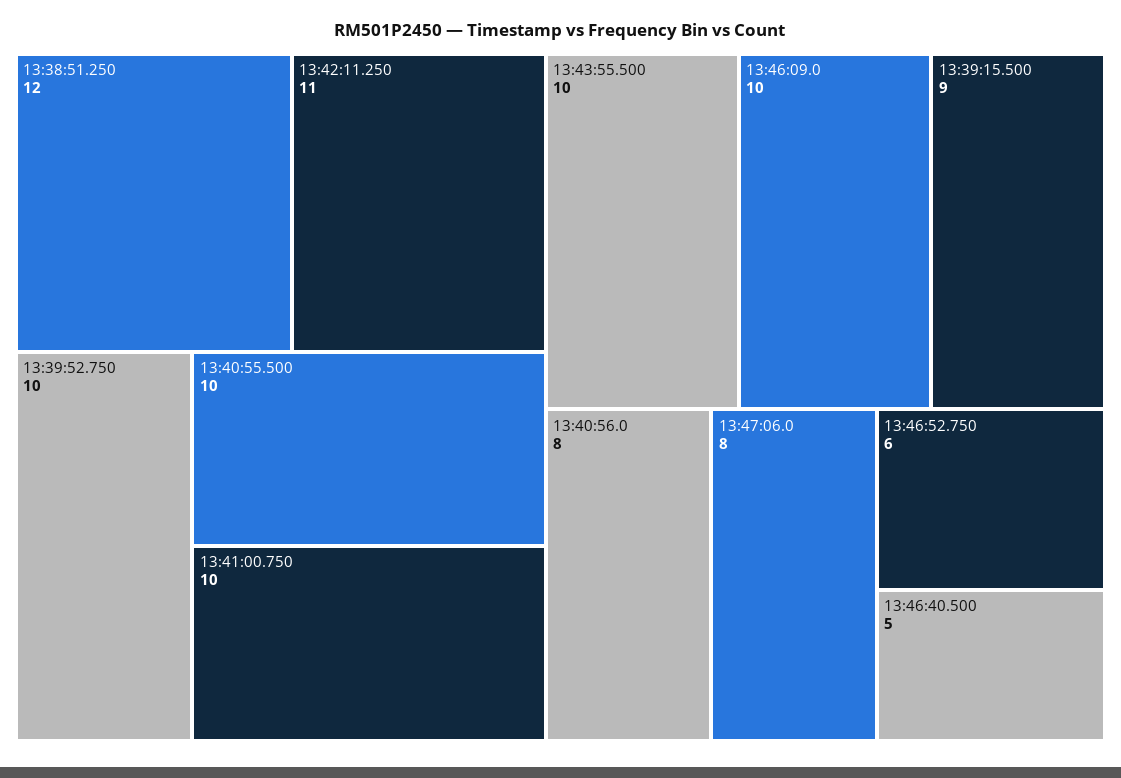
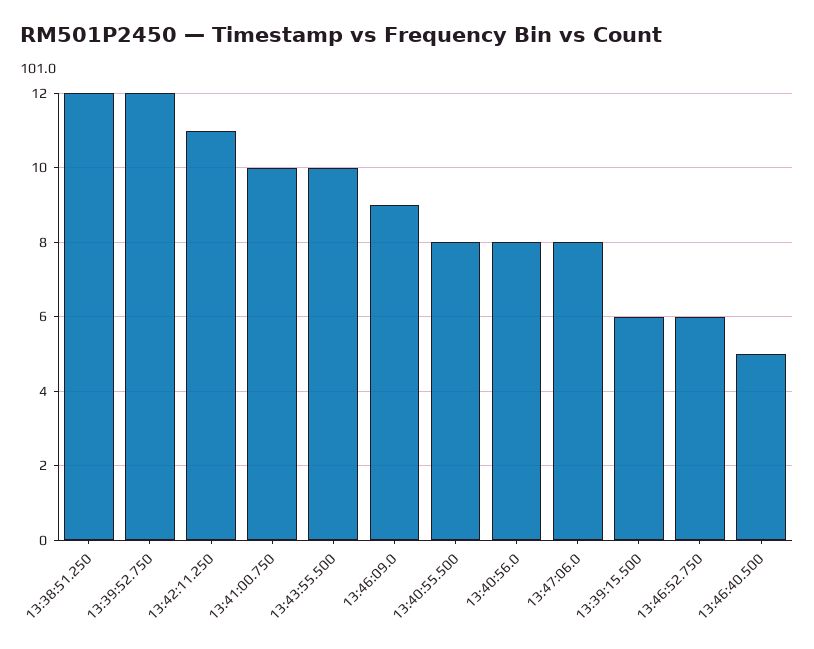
  {
    "13:38:51.250": 12,
    "13:42:11.250": 11,
-   "13:39:52.750": 10,
+   "13:39:52.750": 12,
-   "13:40:55.500": 10,
+   "13:40:55.500": 8,
    "13:41:00.750": 10,
    "13:43:55.500": 10,
-   "13:46:09.0": 10,
+   "13:46:09.0": 9,
-   "13:39:15.500": 9,
+   "13:39:15.500": 6,
    "13:40:56.0": 8,
    "13:47:06.0": 8,
    "13:46:52.750": 6,
    "13:46:40.500": 5
  }

